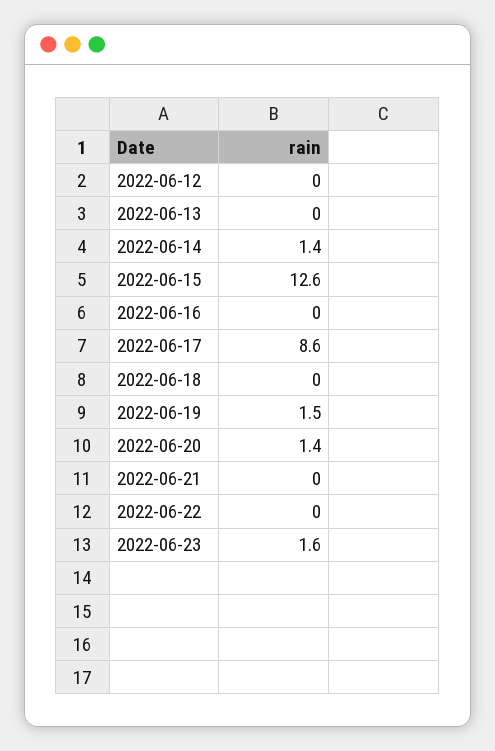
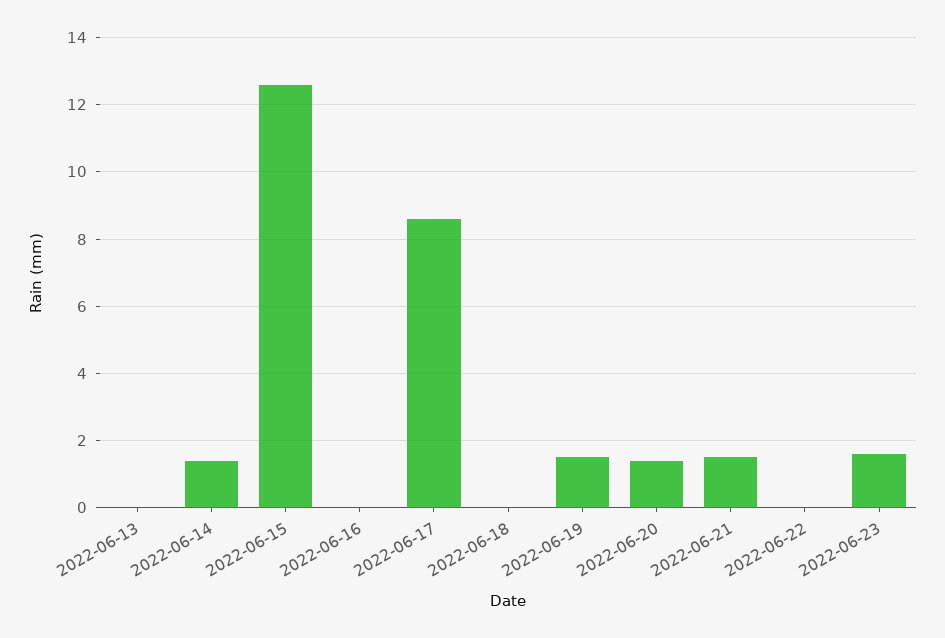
  {
-   "2022-06-12": 0,
    "2022-06-13": 0,
    "2022-06-14": 1.4,
    "2022-06-15": 12.6,
    "2022-06-16": 0,
    "2022-06-17": 8.6,
    "2022-06-18": 0,
    "2022-06-19": 1.5,
    "2022-06-20": 1.4,
-   "2022-06-21": 0,
+   "2022-06-21": 1.5,
    "2022-06-22": 0,
    "2022-06-23": 1.6
  }

